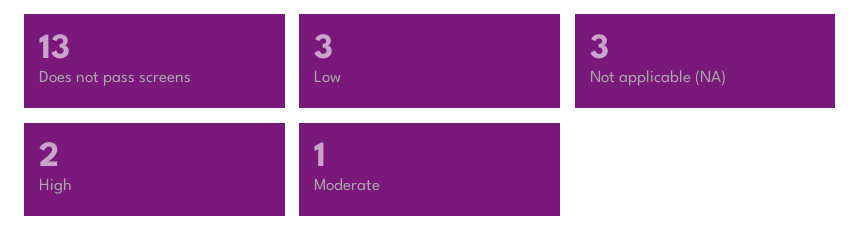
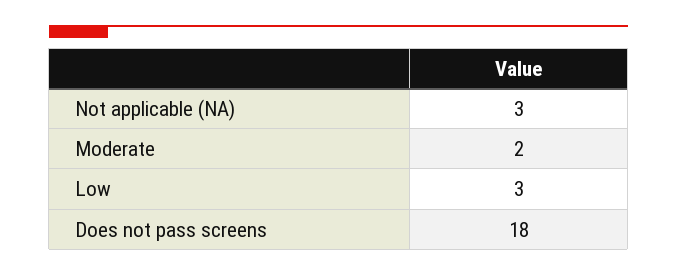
  {
-   "Does not pass screens": 13,
+   "Does not pass screens": 18,
    "Low": 3,
    "Not applicable (NA)": 3,
-   "High": 2,
-   "Moderate": 1
+   "Moderate": 2
  }

